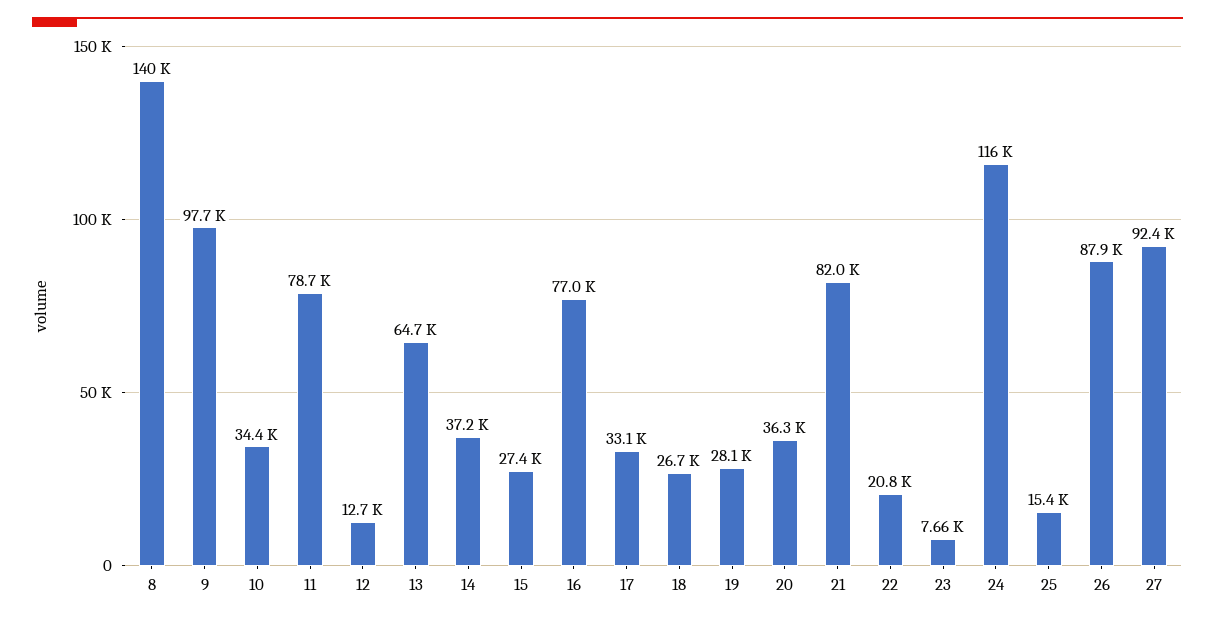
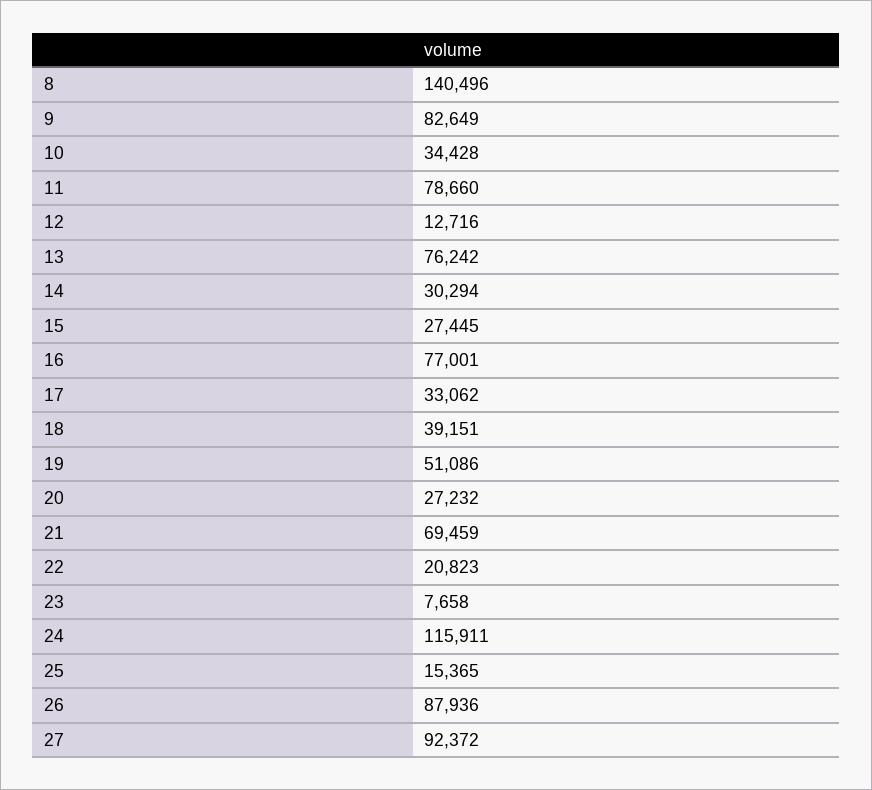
  {
    "8": 140496,
-   "9": 97700,
+   "9": 82649,
    "10": 34428,
    "11": 78660,
    "12": 12716,
-   "13": 64700,
+   "13": 76242,
-   "14": 37200,
+   "14": 30294,
    "15": 27445,
    "16": 77001,
    "17": 33062,
-   "18": 26700,
+   "18": 39151,
-   "19": 28100,
+   "19": 51086,
-   "20": 36300,
+   "20": 27232,
-   "21": 82000,
+   "21": 69459,
    "22": 20823,
    "23": 7658,
    "24": 115911,
    "25": 15365,
    "26": 87936,
    "27": 92372
  }

